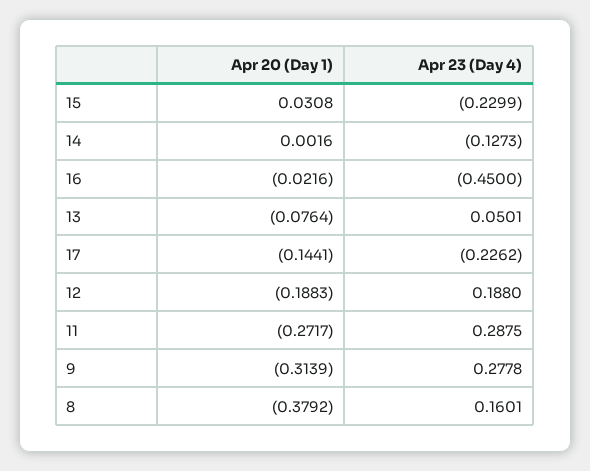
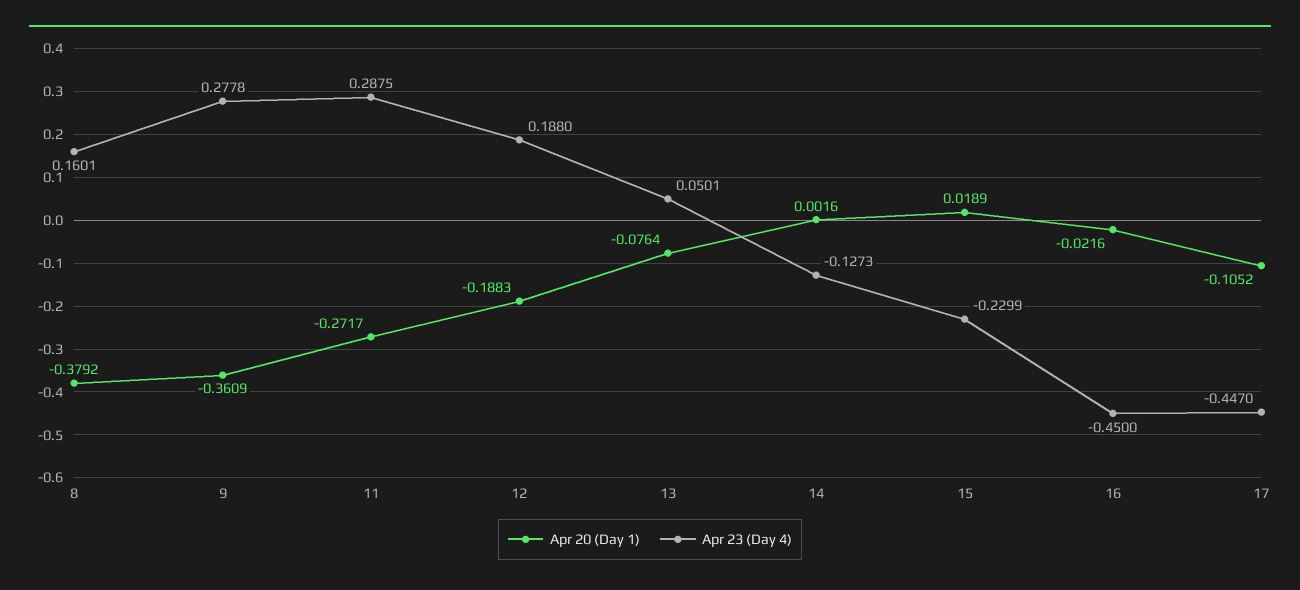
  {
    "Apr 20 (Day 1)": {
-     "15": 0.0308,
+     "15": 0.0189,
      "14": 0.0016,
      "16": -0.0216,
      "13": -0.0764,
-     "17": -0.1441,
+     "17": -0.1052,
      "12": -0.1883,
      "11": -0.2717,
-     "9": -0.3139,
+     "9": -0.3609,
      "8": -0.3792
    },
    "Apr 23 (Day 4)": {
      "15": -0.2299,
      "14": -0.1273,
      "16": -0.45,
      "13": 0.0501,
-     "17": -0.2262,
+     "17": -0.447,
      "12": 0.188,
      "11": 0.2875,
      "9": 0.2778,
      "8": 0.1601
    }
  }

